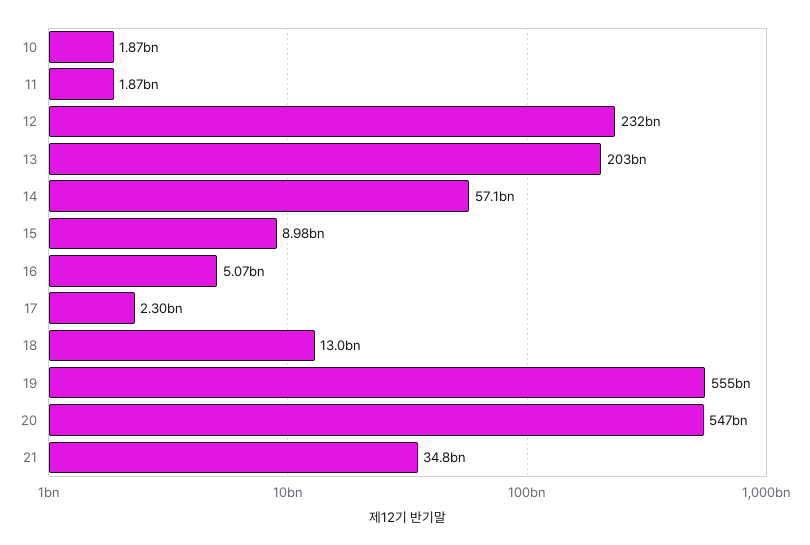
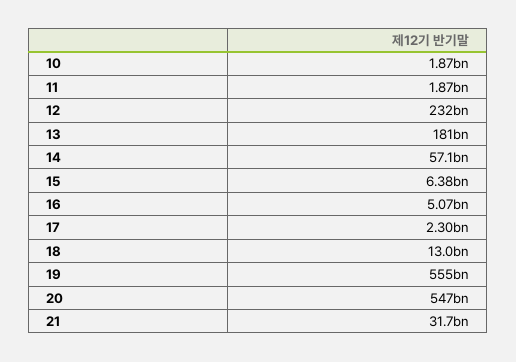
  {
    "10": 1870000000,
    "11": 1870000000,
    "12": 232000000000,
-   "13": 203000000000,
+   "13": 181000000000,
    "14": 57100000000,
-   "15": 8980000000,
+   "15": 6380000000,
    "16": 5070000000,
    "17": 2300000000,
    "18": 13000000000,
    "19": 555000000000,
    "20": 547000000000,
-   "21": 34800000000
+   "21": 31700000000
  }

